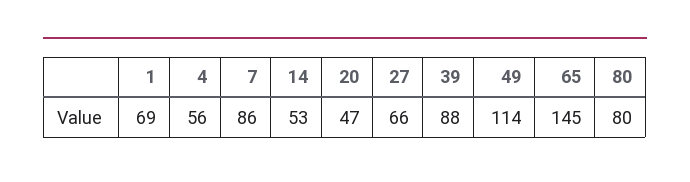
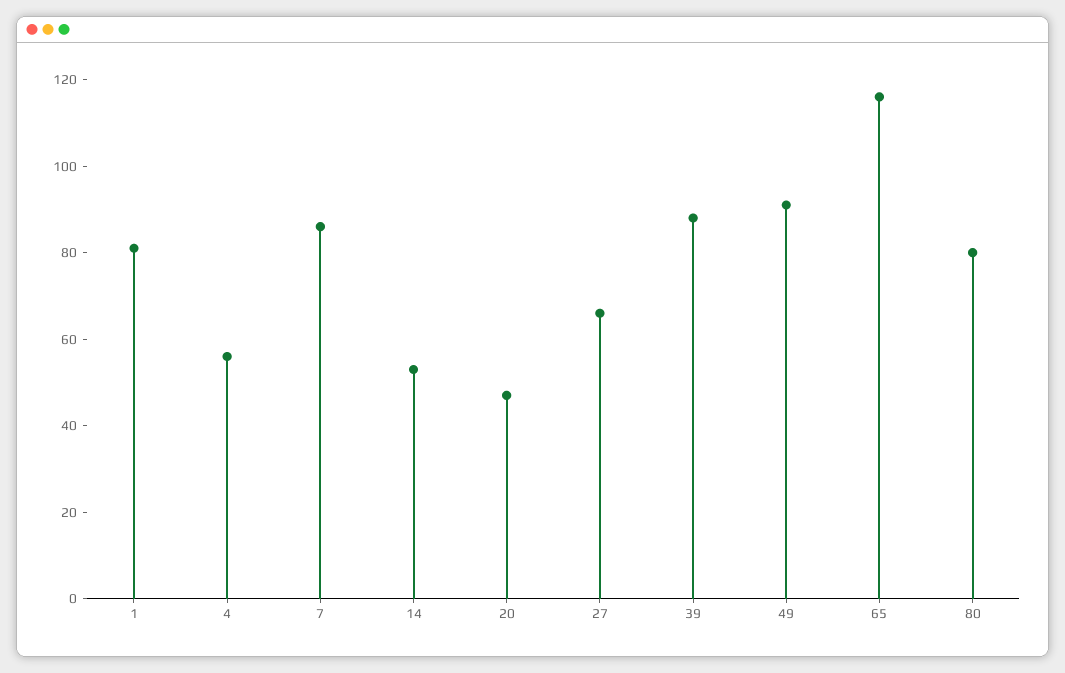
  {
-   "1": 69,
+   "1": 80,
    "4": 56,
    "7": 86,
    "14": 53,
    "20": 47,
    "27": 66,
    "39": 88,
-   "49": 114,
+   "49": 90,
-   "65": 145,
+   "65": 115,
    "80": 80
  }

